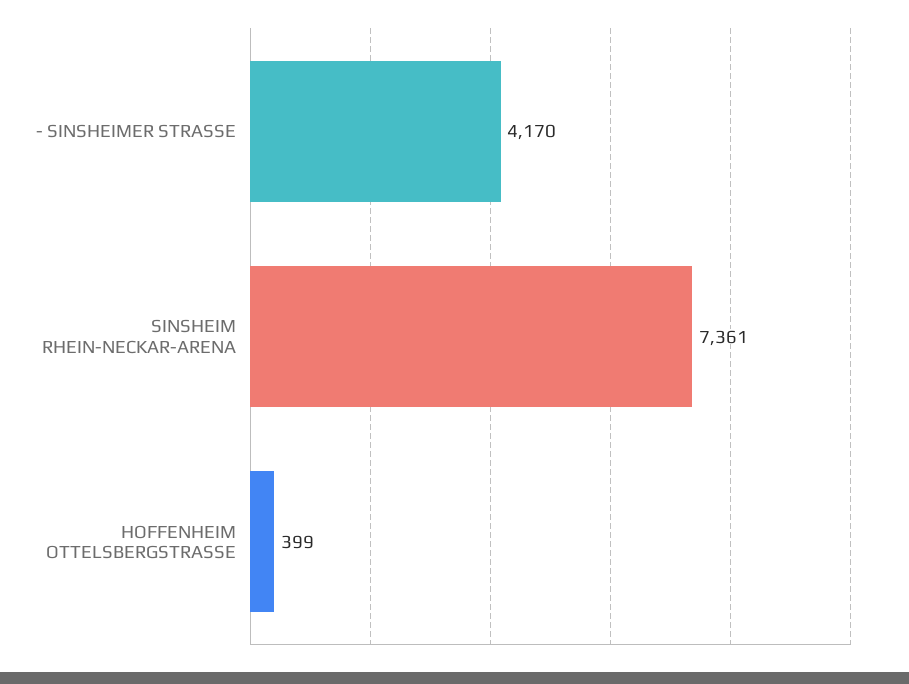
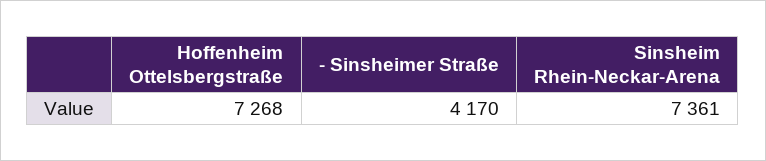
  {
    "- SINSHEIMER STRASSE": 4170,
    "SINSHEIM RHEIN-NECKAR-ARENA": 7361,
-   "HOFFENHEIM OTTELSBERGSTRASSE": 399
+   "HOFFENHEIM OTTELSBERGSTRASSE": 7268
  }

